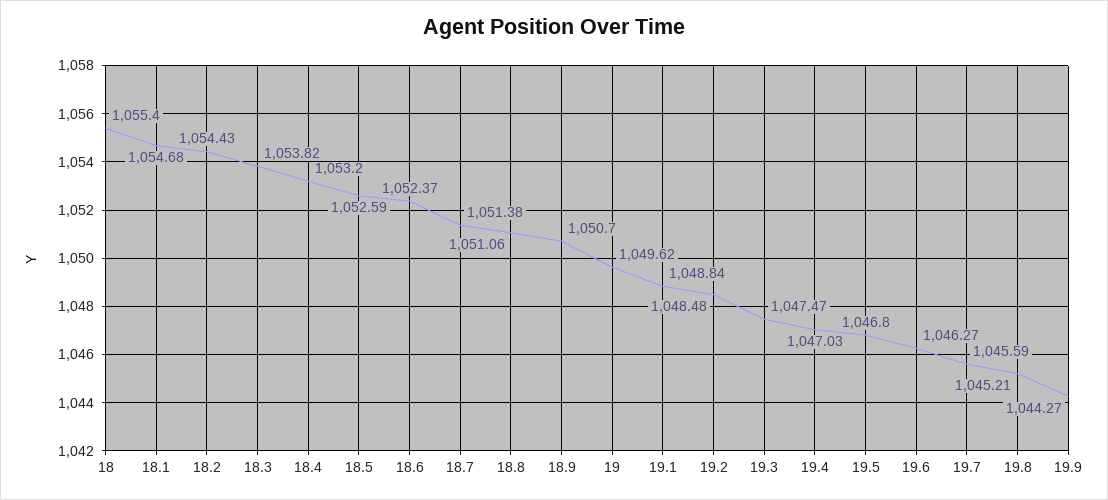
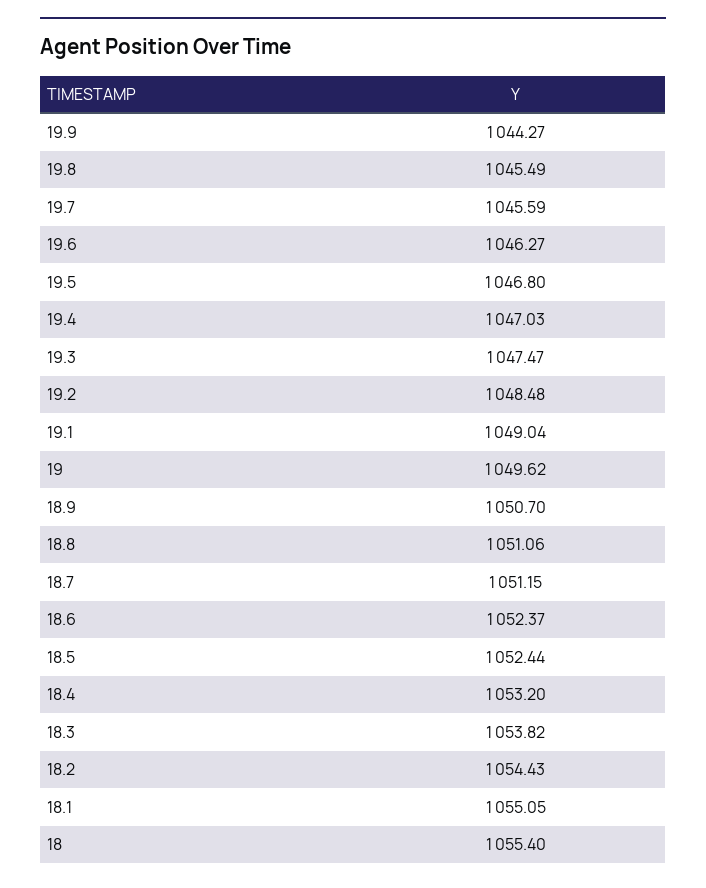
  {
    "18": 1055.4,
-   "18.1": 1054.68,
+   "18.1": 1055.05,
    "18.2": 1054.43,
    "18.3": 1053.82,
    "18.4": 1053.2,
-   "18.5": 1052.59,
+   "18.5": 1052.44,
    "18.6": 1052.37,
-   "18.7": 1051.38,
+   "18.7": 1051.15,
    "18.8": 1051.06,
    "18.9": 1050.7,
    "19": 1049.62,
-   "19.1": 1048.84,
+   "19.1": 1049.04,
    "19.2": 1048.48,
    "19.3": 1047.47,
    "19.4": 1047.03,
    "19.5": 1046.8,
    "19.6": 1046.27,
    "19.7": 1045.59,
-   "19.8": 1045.21,
+   "19.8": 1045.49,
    "19.9": 1044.27
  }

